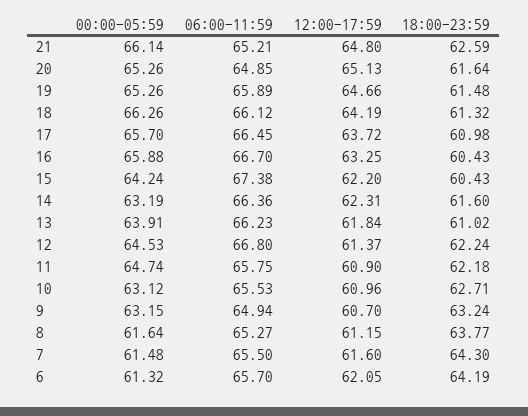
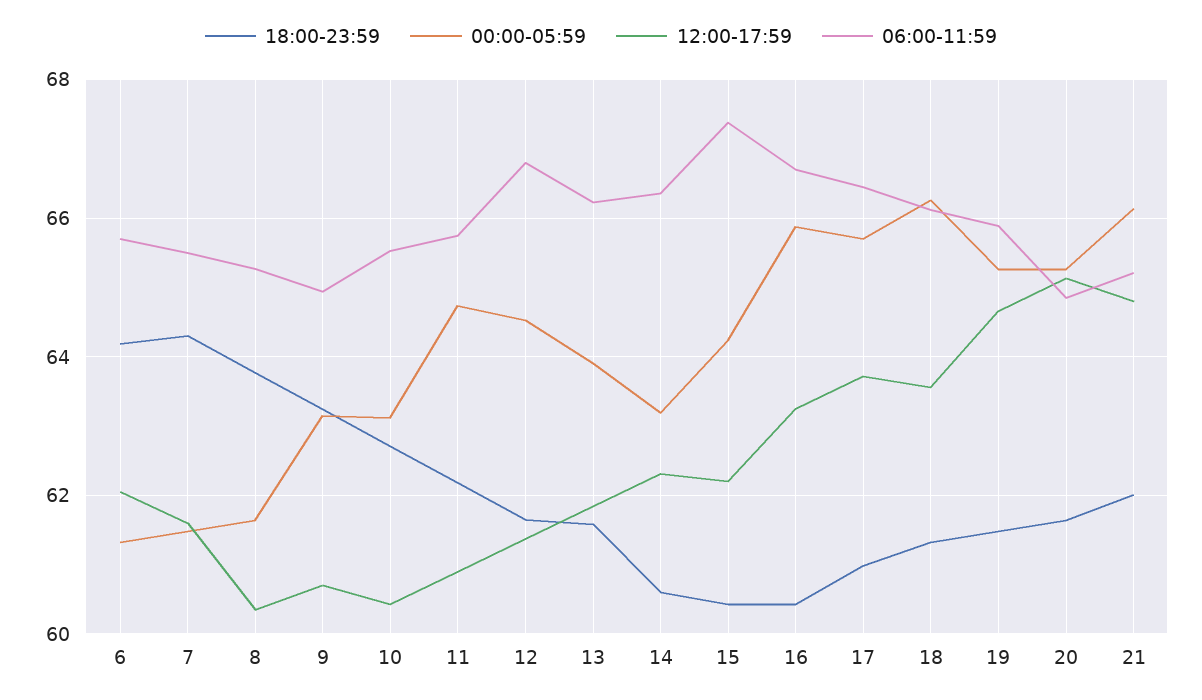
  {
    "00:00-05:59": {
      "21": 66.14,
      "20": 65.26,
      "19": 65.26,
      "18": 66.26,
      "17": 65.7,
      "16": 65.88,
      "15": 64.24,
      "14": 63.19,
      "13": 63.91,
      "12": 64.53,
      "11": 64.74,
      "10": 63.12,
      "9": 63.15,
      "8": 61.64,
      "7": 61.48,
      "6": 61.32
    },
    "06:00-11:59": {
      "21": 65.21,
      "20": 64.85,
      "19": 65.89,
      "18": 66.12,
      "17": 66.45,
      "16": 66.7,
      "15": 67.38,
      "14": 66.36,
      "13": 66.23,
      "12": 66.8,
      "11": 65.75,
      "10": 65.53,
      "9": 64.94,
      "8": 65.27,
      "7": 65.5,
      "6": 65.7
    },
    "12:00-17:59": {
      "21": 64.8,
      "20": 65.13,
      "19": 64.66,
-     "18": 64.19,
+     "18": 63.6,
      "17": 63.72,
      "16": 63.25,
      "15": 62.2,
      "14": 62.31,
      "13": 61.84,
      "12": 61.37,
      "11": 60.9,
-     "10": 60.96,
+     "10": 60.4,
      "9": 60.7,
-     "8": 61.15,
+     "8": 60.4,
      "7": 61.6,
      "6": 62.05
    },
    "18:00-23:59": {
-     "21": 62.59,
+     "21": 62,
      "20": 61.64,
      "19": 61.48,
      "18": 61.32,
      "17": 60.98,
      "16": 60.43,
      "15": 60.43,
-     "14": 61.6,
+     "14": 60.6,
-     "13": 61.02,
+     "13": 61.6,
-     "12": 62.24,
+     "12": 61.6,
      "11": 62.18,
      "10": 62.71,
      "9": 63.24,
      "8": 63.77,
      "7": 64.3,
      "6": 64.19
    }
  }

